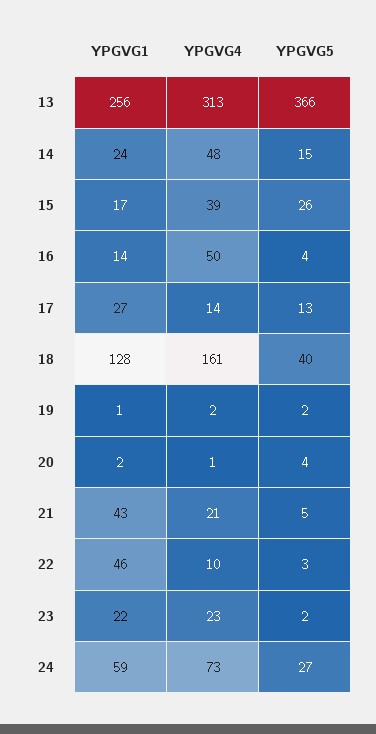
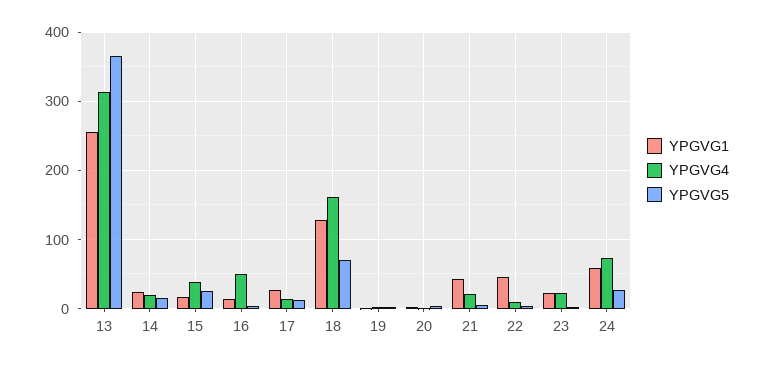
  {
    "YPGVG1": {
      "13": 256,
      "14": 24,
      "15": 17,
      "16": 14,
      "17": 27,
      "18": 128,
      "19": 1,
      "20": 2,
      "21": 43,
      "22": 46,
      "23": 22,
      "24": 59
    },
    "YPGVG4": {
      "13": 313,
-     "14": 48,
+     "14": 20,
      "15": 39,
      "16": 50,
      "17": 14,
      "18": 161,
      "19": 2,
      "20": 1,
      "21": 21,
      "22": 10,
      "23": 23,
      "24": 73
    },
    "YPGVG5": {
      "13": 366,
      "14": 15,
      "15": 26,
      "16": 4,
      "17": 13,
-     "18": 40,
+     "18": 70,
      "19": 2,
      "20": 4,
      "21": 5,
      "22": 3,
      "23": 2,
      "24": 27
    }
  }

